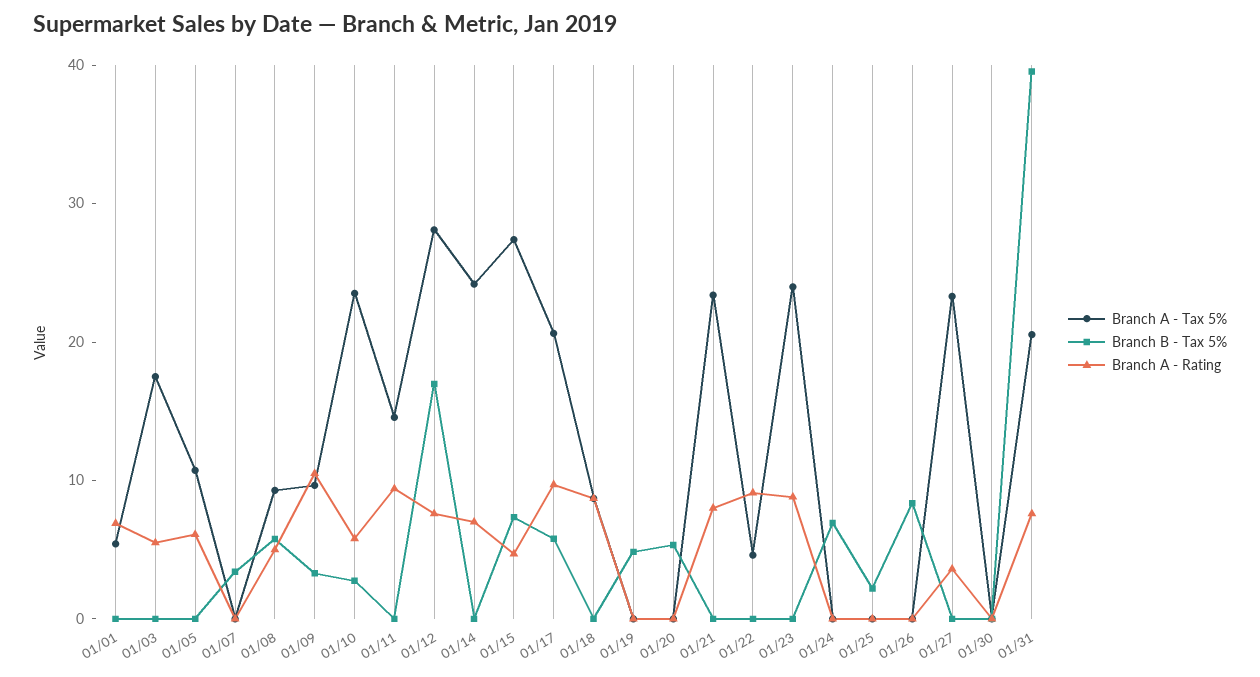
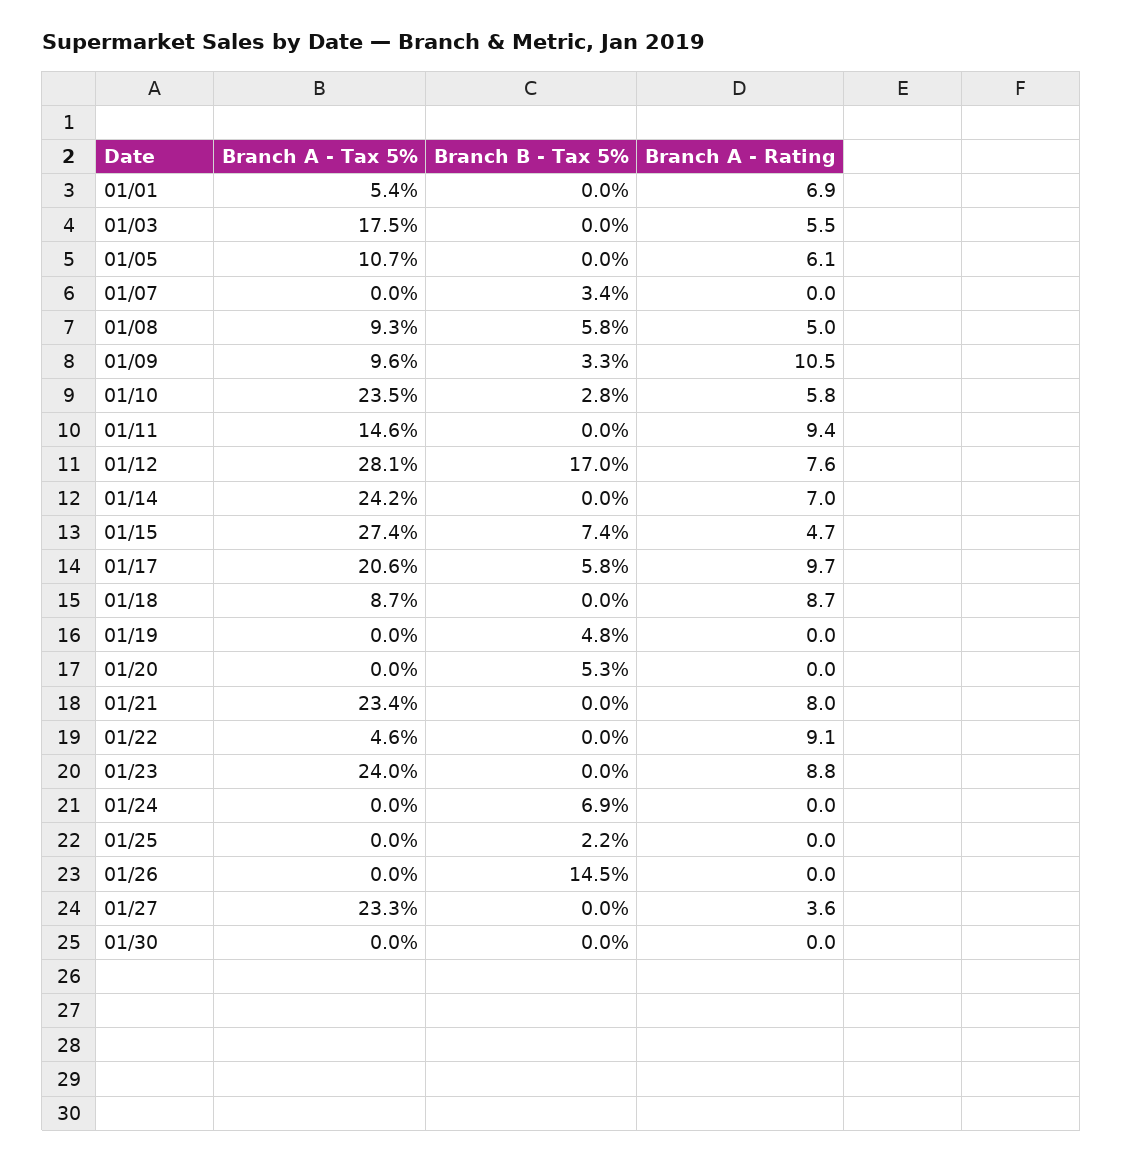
  {
    "Branch A - Tax 5%": {
      "01/01": 5.4,
      "01/03": 17.5,
      "01/05": 10.7,
      "01/07": 0,
      "01/08": 9.3,
      "01/09": 9.6,
      "01/10": 23.5,
      "01/11": 14.6,
      "01/12": 28.1,
      "01/14": 24.2,
      "01/15": 27.4,
      "01/17": 20.6,
      "01/18": 8.7,
      "01/19": 0,
      "01/20": 0,
      "01/21": 23.4,
      "01/22": 4.6,
      "01/23": 24,
      "01/24": 0,
      "01/25": 0,
      "01/26": 0,
      "01/27": 23.3,
-     "01/30": 0,
+     "01/30": 0
-     "01/31": 20
    },
    "Branch B - Tax 5%": {
      "01/01": 0,
      "01/03": 0,
      "01/05": 0,
      "01/07": 3.4,
      "01/08": 5.8,
      "01/09": 3.3,
      "01/10": 2.8,
      "01/11": 0,
      "01/12": 17,
      "01/14": 0,
      "01/15": 7.4,
      "01/17": 5.8,
      "01/18": 0,
      "01/19": 4.8,
      "01/20": 5.3,
      "01/21": 0,
      "01/22": 0,
      "01/23": 0,
      "01/24": 6.9,
      "01/25": 2.2,
-     "01/26": 8,
+     "01/26": 14.5,
      "01/27": 0,
-     "01/30": 0,
+     "01/30": 0
-     "01/31": 40
    },
    "Branch A - Rating": {
      "01/01": 6.9,
      "01/03": 5.5,
      "01/05": 6.1,
      "01/07": 0,
      "01/08": 5,
      "01/09": 10.5,
      "01/10": 5.8,
      "01/11": 9.4,
      "01/12": 7.6,
      "01/14": 7,
      "01/15": 4.7,
      "01/17": 9.7,
      "01/18": 8.7,
      "01/19": 0,
      "01/20": 0,
      "01/21": 8,
      "01/22": 9.1,
      "01/23": 8.8,
      "01/24": 0,
      "01/25": 0,
      "01/26": 0,
      "01/27": 3.6,
-     "01/30": 0,
+     "01/30": 0
-     "01/31": 8
    }
  }

